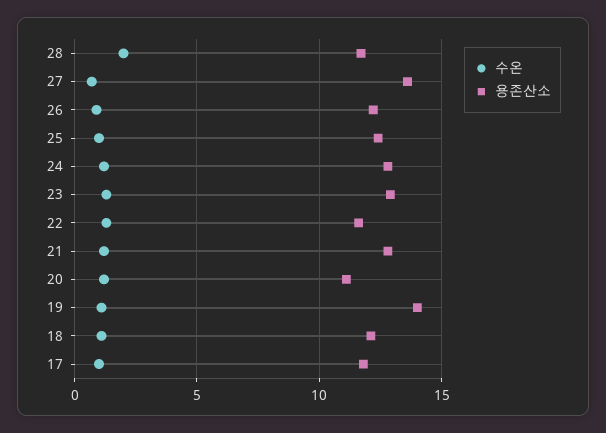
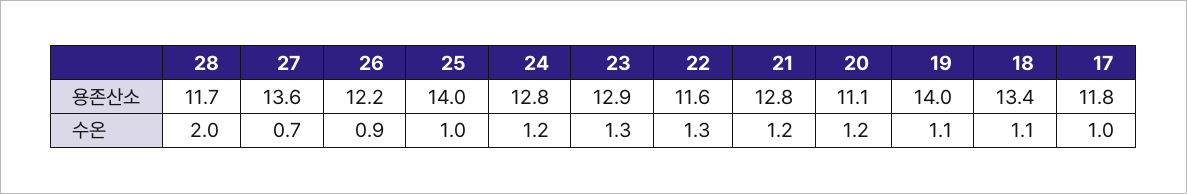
  {
    "수온": {
      "28": 2,
      "27": 0.7,
      "26": 0.9,
      "25": 1,
      "24": 1.2,
      "23": 1.3,
      "22": 1.3,
      "21": 1.2,
      "20": 1.2,
      "19": 1.1,
      "18": 1.1,
      "17": 1
    },
    "용존산소": {
      "28": 11.7,
      "27": 13.6,
      "26": 12.2,
-     "25": 12.5,
+     "25": 14,
      "24": 12.8,
      "23": 12.9,
      "22": 11.6,
      "21": 12.8,
      "20": 11.1,
      "19": 14,
-     "18": 12,
+     "18": 13.4,
      "17": 11.8
    }
  }

